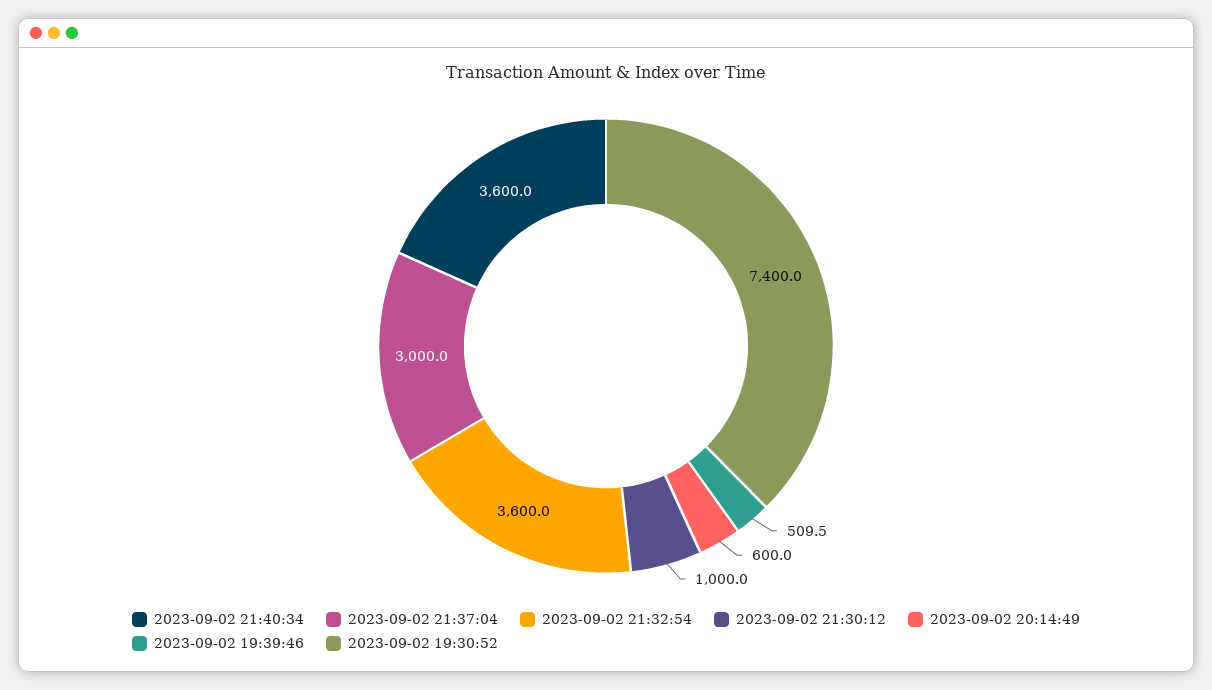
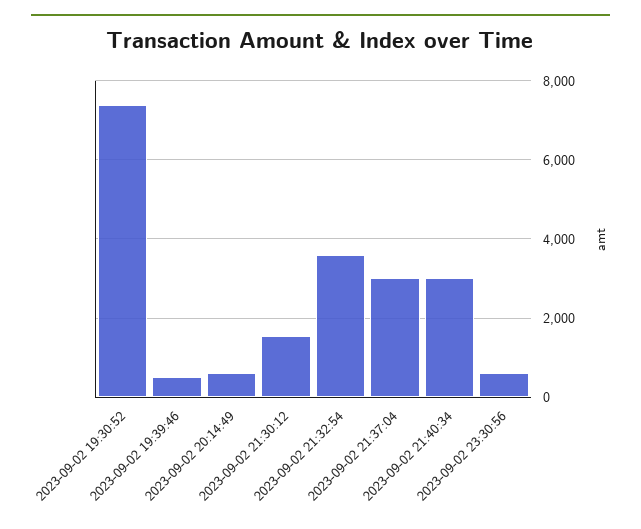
  {
-   "2023-09-02 21:40:34": 3600,
+   "2023-09-02 21:40:34": 3000,
    "2023-09-02 21:37:04": 3000,
    "2023-09-02 21:32:54": 3600,
-   "2023-09-02 21:30:12": 1000,
+   "2023-09-02 21:30:12": 1600,
    "2023-09-02 20:14:49": 600,
    "2023-09-02 19:39:46": 509.5,
-   "2023-09-02 19:30:52": 7400
+   "2023-09-02 19:30:52": 7400,
+   "2023-09-02 23:30:56": 600
  }

